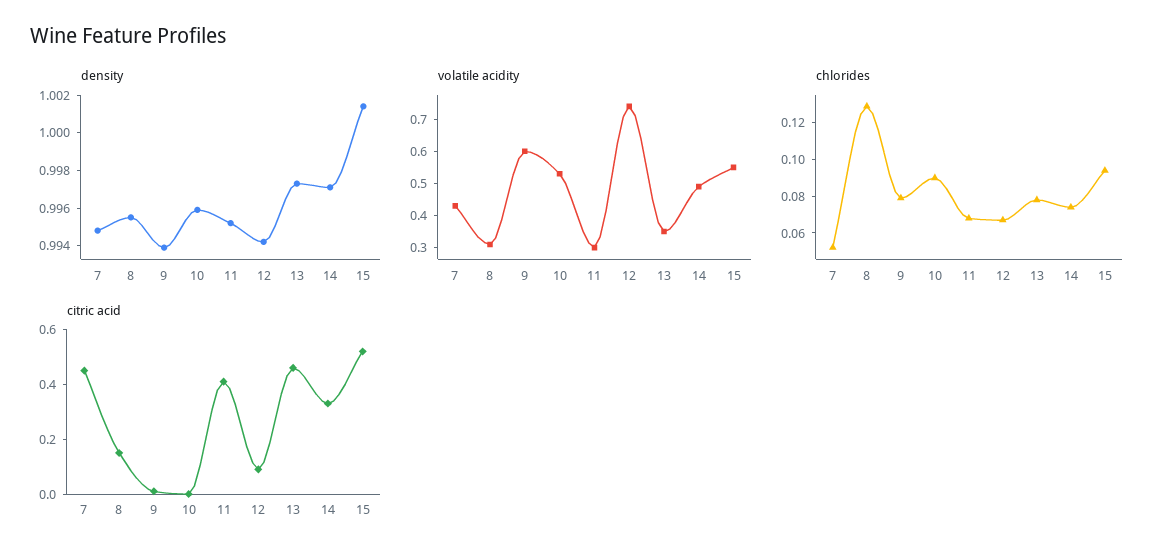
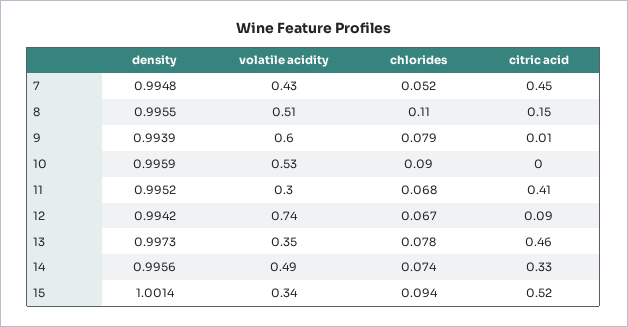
  {
    "density": {
      "7": 0.9948,
      "8": 0.9955,
      "9": 0.9939,
      "10": 0.9959,
      "11": 0.9952,
      "12": 0.9942,
      "13": 0.9973,
-     "14": 0.997,
+     "14": 0.9956,
      "15": 1.0014
    },
    "volatile acidity": {
      "7": 0.43,
-     "8": 0.3,
+     "8": 0.51,
      "9": 0.6,
      "10": 0.53,
      "11": 0.3,
      "12": 0.74,
      "13": 0.35,
      "14": 0.49,
-     "15": 0.55
+     "15": 0.34
    },
    "chlorides": {
      "7": 0.052,
-     "8": 0.13,
+     "8": 0.11,
      "9": 0.079,
      "10": 0.09,
      "11": 0.068,
      "12": 0.067,
      "13": 0.078,
      "14": 0.074,
      "15": 0.094
    },
    "citric acid": {
      "7": 0.45,
      "8": 0.15,
      "9": 0.01,
      "10": 0,
      "11": 0.41,
      "12": 0.09,
      "13": 0.46,
      "14": 0.33,
      "15": 0.52
    }
  }

